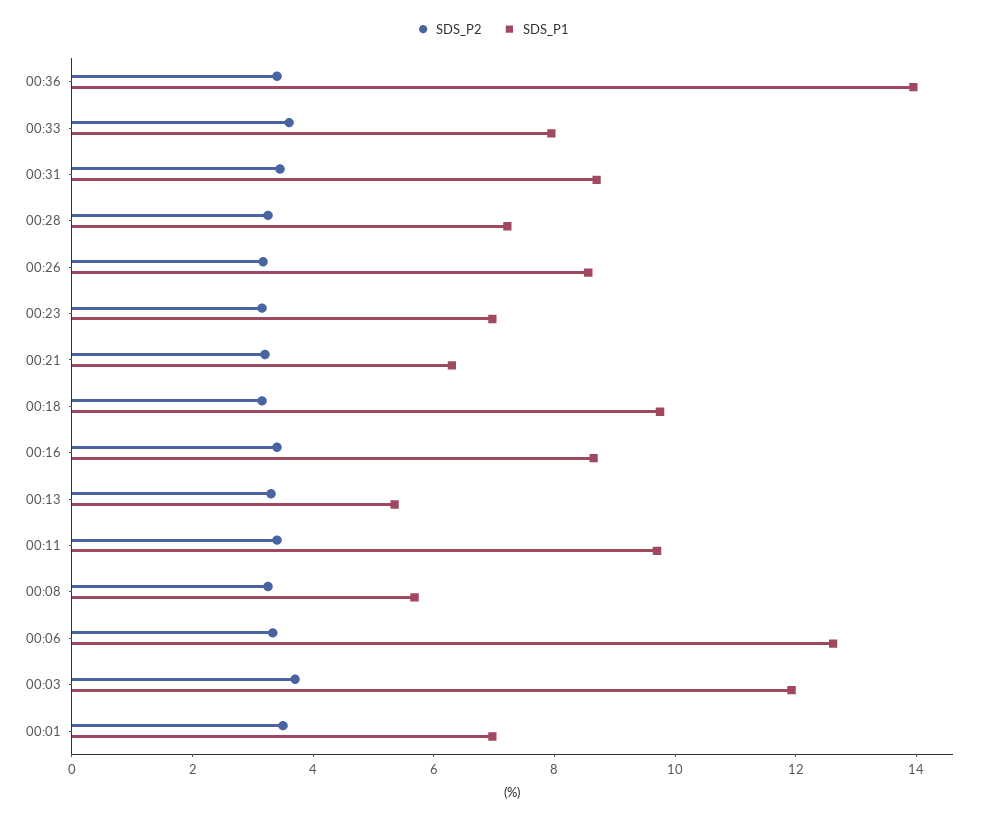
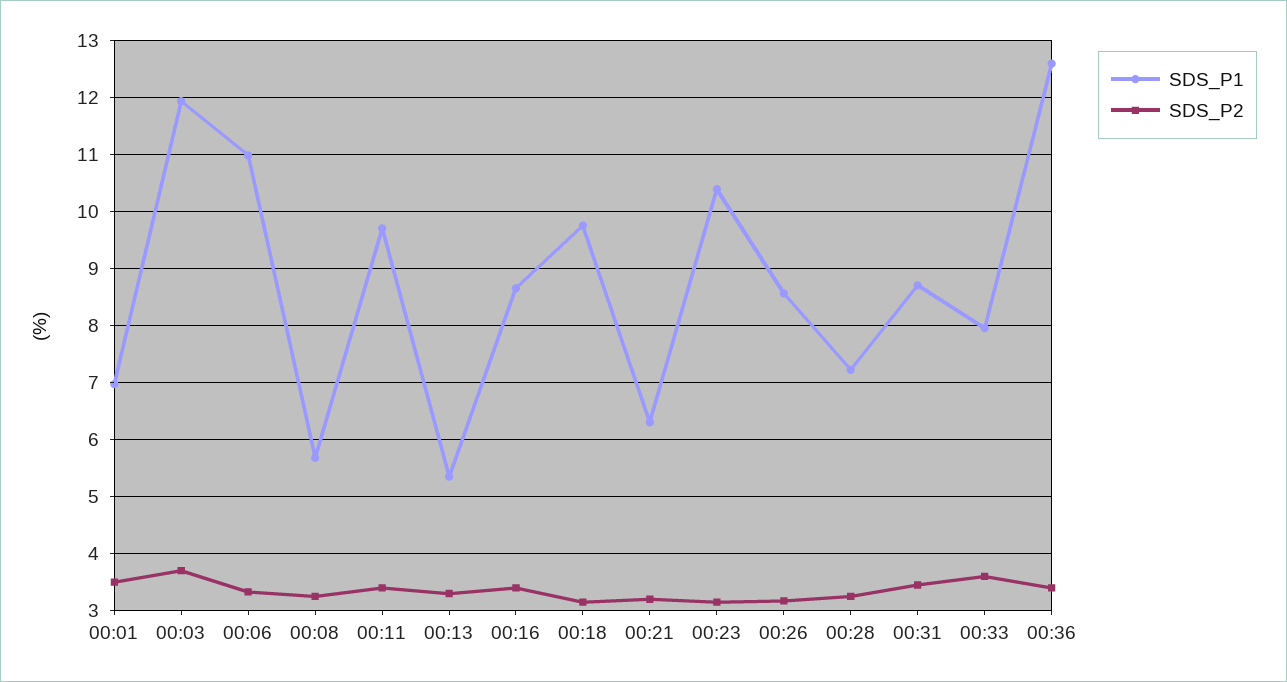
  {
    "SDS_P2": {
      "00:36": 3.4,
      "00:33": 3.6,
      "00:31": 3.4,
      "00:28": 3.2,
      "00:26": 3.2,
      "00:23": 3.2,
      "00:21": 3.2,
      "00:18": 3.2,
      "00:16": 3.4,
      "00:13": 3.4,
      "00:11": 3.4,
      "00:08": 3.2,
      "00:06": 3.4,
      "00:03": 3.8,
      "00:01": 3.6
    },
    "SDS_P1": {
-     "00:36": 14,
+     "00:36": 12.6,
      "00:33": 8,
      "00:31": 8.8,
      "00:28": 7.2,
      "00:26": 8.6,
-     "00:23": 7,
+     "00:23": 10.4,
      "00:21": 6.4,
      "00:18": 9.8,
      "00:16": 8.6,
      "00:13": 5.4,
      "00:11": 9.8,
      "00:08": 5.6,
-     "00:06": 12.5,
+     "00:06": 11,
      "00:03": 12,
      "00:01": 7
    }
  }

